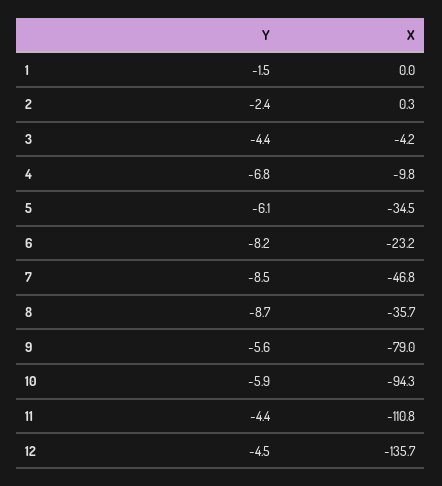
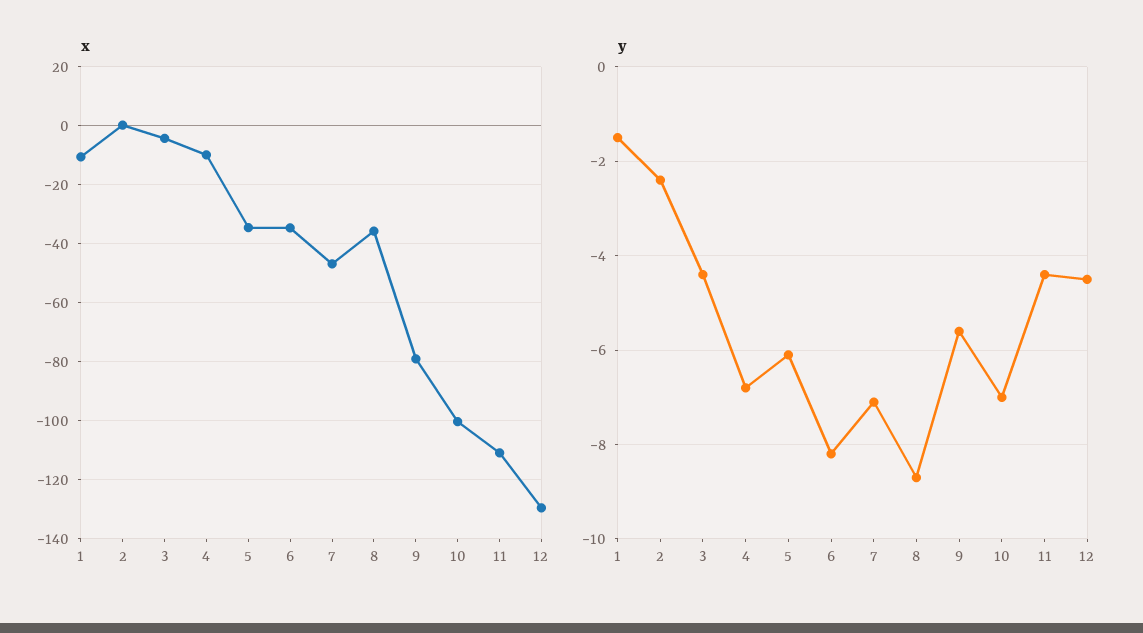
  {
    "Y": {
      "1": -1.5,
      "2": -2.4,
      "3": -4.4,
      "4": -6.8,
      "5": -6.1,
      "6": -8.2,
-     "7": -8.5,
+     "7": -7,
      "8": -8.7,
      "9": -5.6,
-     "10": -5.9,
+     "10": -7,
      "11": -4.4,
      "12": -4.5
    },
    "X": {
-     "1": 0,
+     "1": -10,
      "2": 0.3,
      "3": -4.2,
      "4": -9.8,
      "5": -34.5,
-     "6": -23.2,
+     "6": -35,
      "7": -46.8,
      "8": -35.7,
      "9": -79,
-     "10": -94.3,
+     "10": -100,
      "11": -110.8,
-     "12": -135.7
+     "12": -130
    }
  }

